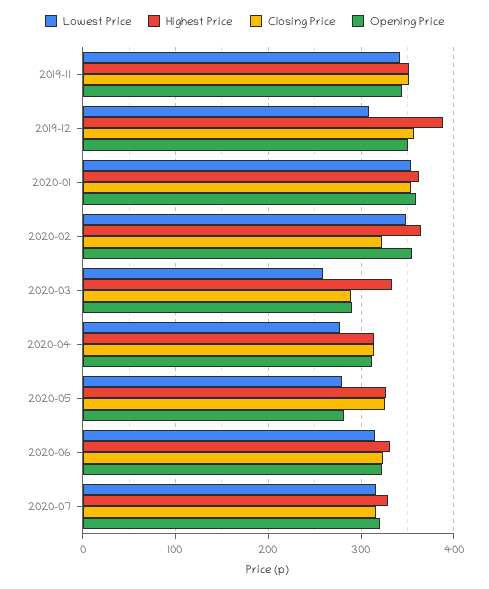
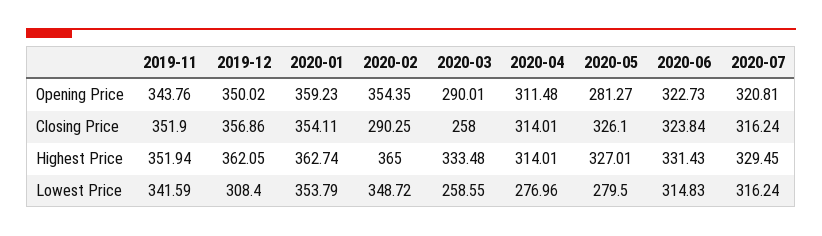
  {
    "Lowest Price": {
      "2019-11": 341.59,
      "2019-12": 308.4,
      "2020-01": 353.79,
      "2020-02": 348.72,
      "2020-03": 258.55,
      "2020-04": 276.96,
      "2020-05": 279.5,
      "2020-06": 314.83,
      "2020-07": 316.24
    },
    "Highest Price": {
      "2019-11": 351.94,
-     "2019-12": 390,
+     "2019-12": 362.05,
      "2020-01": 362.74,
      "2020-02": 365,
      "2020-03": 333.48,
      "2020-04": 314.01,
      "2020-05": 327.01,
      "2020-06": 331.43,
      "2020-07": 329.45
    },
    "Closing Price": {
      "2019-11": 351.9,
      "2019-12": 356.86,
      "2020-01": 354.11,
-     "2020-02": 320,
+     "2020-02": 290.25,
-     "2020-03": 290,
+     "2020-03": 258,
      "2020-04": 314.01,
      "2020-05": 326.1,
      "2020-06": 323.84,
      "2020-07": 316.24
    },
    "Opening Price": {
      "2019-11": 343.76,
      "2019-12": 350.02,
      "2020-01": 359.23,
      "2020-02": 354.35,
      "2020-03": 290.01,
      "2020-04": 311.48,
      "2020-05": 281.27,
      "2020-06": 322.73,
      "2020-07": 320.81
    }
  }

